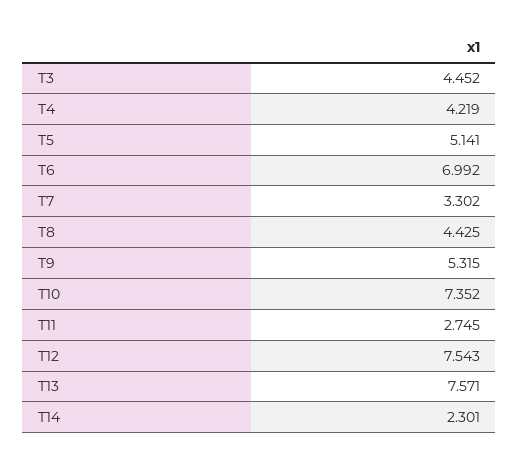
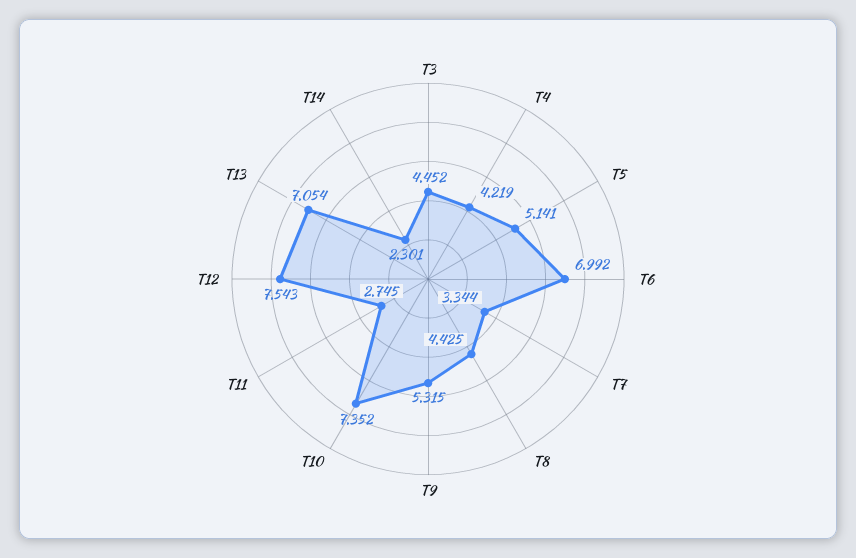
  {
    "T3": 4.452,
    "T4": 4.219,
    "T5": 5.141,
    "T6": 6.992,
-   "T7": 3.302,
+   "T7": 3.344,
    "T8": 4.425,
    "T9": 5.315,
    "T10": 7.352,
    "T11": 2.745,
    "T12": 7.543,
-   "T13": 7.571,
+   "T13": 7.054,
    "T14": 2.301
  }

